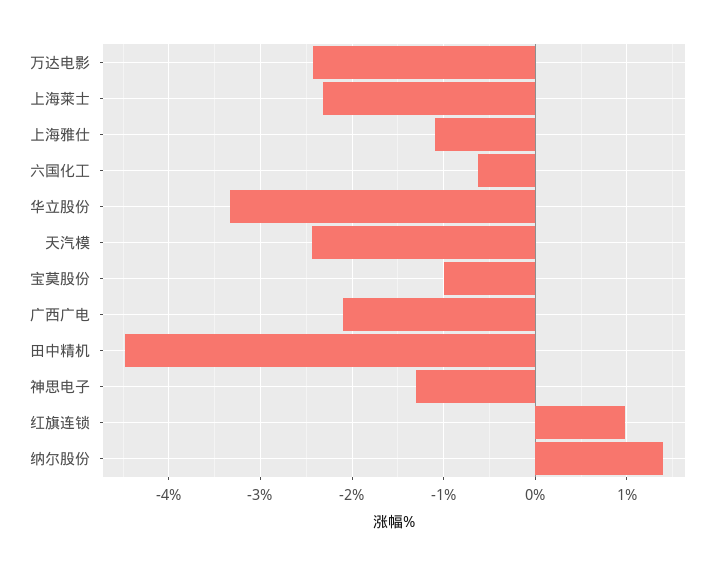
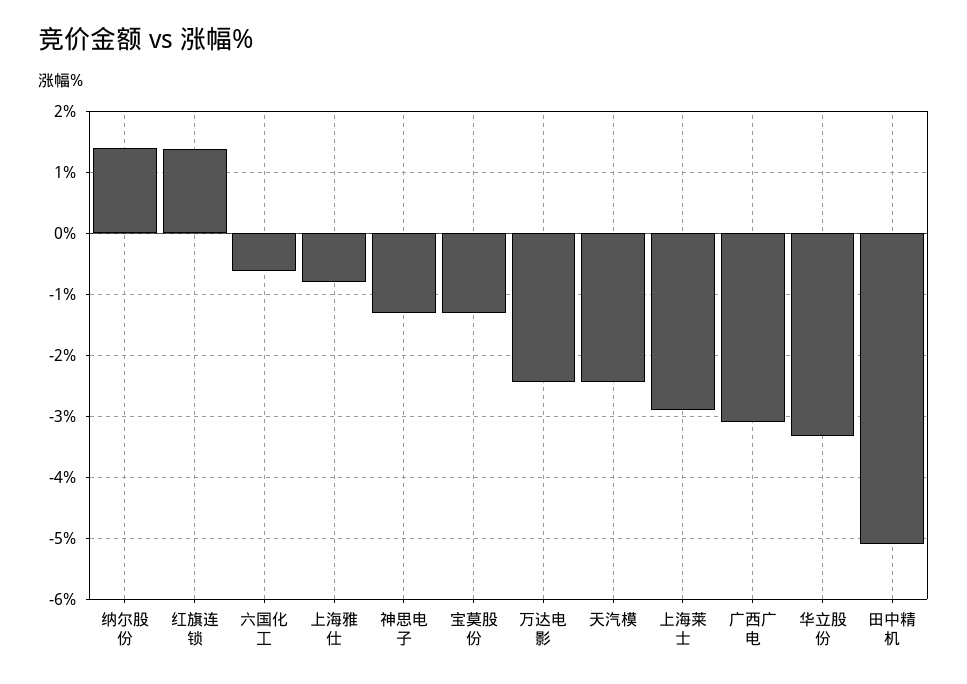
  {
    "万达电影": -2.4,
-   "上海莱士": -2.3,
+   "上海莱士": -2.9,
-   "上海雅仕": -1.1,
+   "上海雅仕": -0.8,
    "六国化工": -0.6,
    "华立股份": -3.3,
    "天汽模": -2.4,
-   "宝莫股份": -1,
+   "宝莫股份": -1.3,
-   "广西广电": -2.1,
+   "广西广电": -3.1,
-   "田中精机": -4.5,
+   "田中精机": -5.1,
    "神思电子": -1.3,
-   "红旗连锁": 1,
+   "红旗连锁": 1.4,
    "纳尔股份": 1.4
  }

